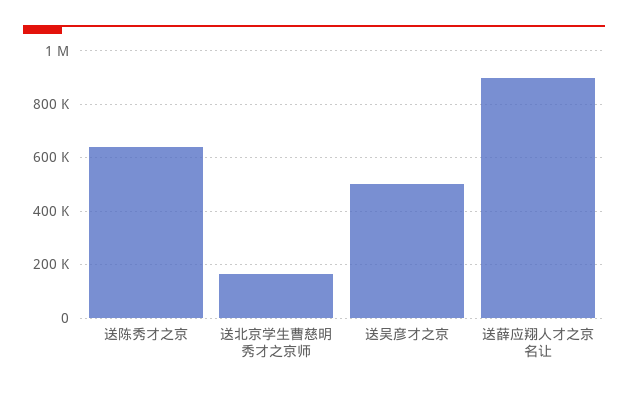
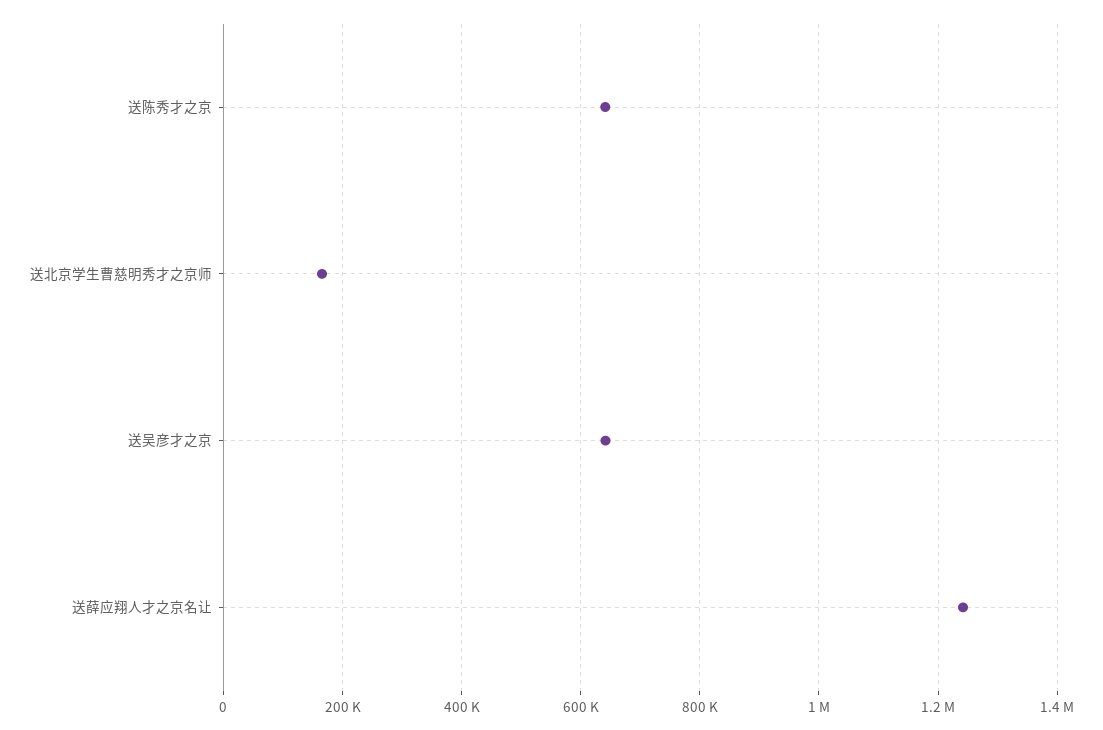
  {
    "送陈秀才之京": 640000,
    "送北京学生曹慈明秀才之京师": 160000,
-   "送吴彦才之京": 500000,
+   "送吴彦才之京": 640000,
-   "送薛应翔人才之京名让": 900000
+   "送薛应翔人才之京名让": 1240000
  }

